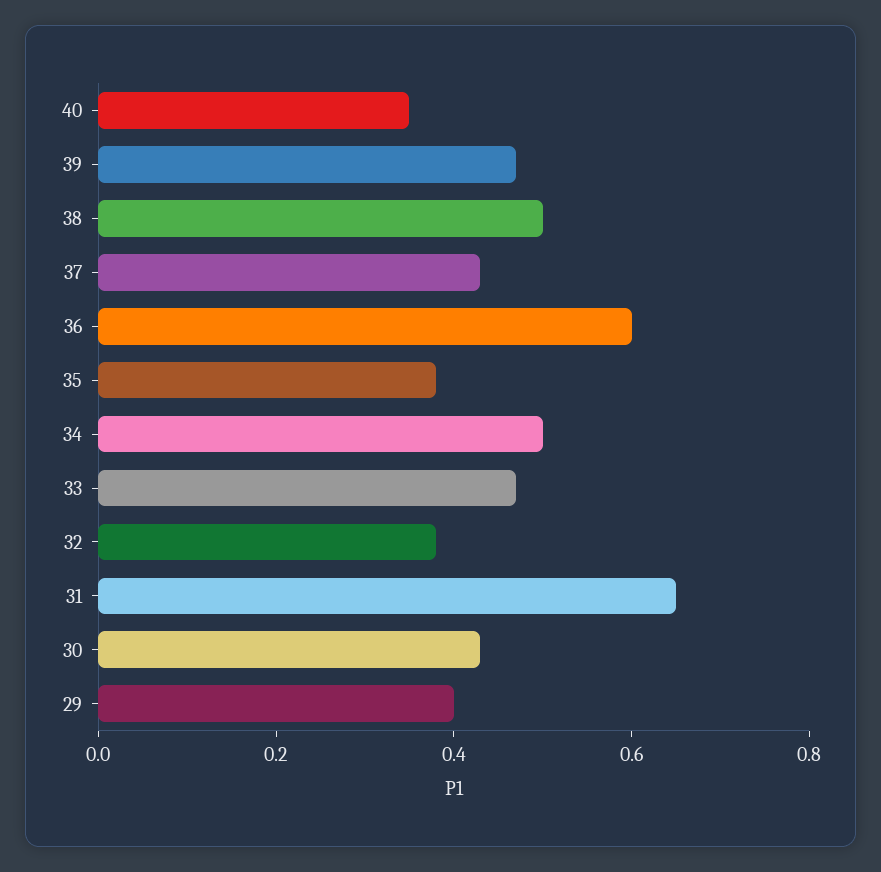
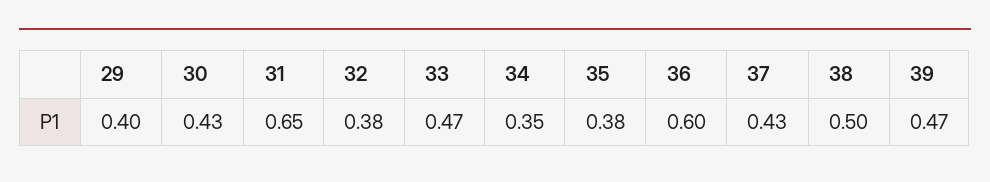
  {
-   "40": 0.35,
    "39": 0.47,
    "38": 0.5,
    "37": 0.43,
    "36": 0.6,
    "35": 0.38,
-   "34": 0.5,
+   "34": 0.35,
    "33": 0.47,
    "32": 0.38,
    "31": 0.65,
    "30": 0.43,
    "29": 0.4
  }

